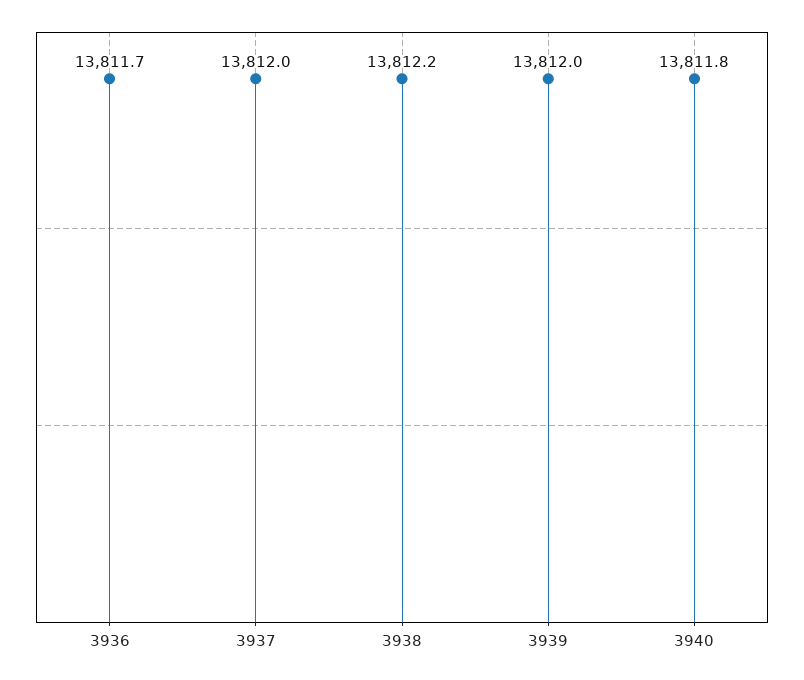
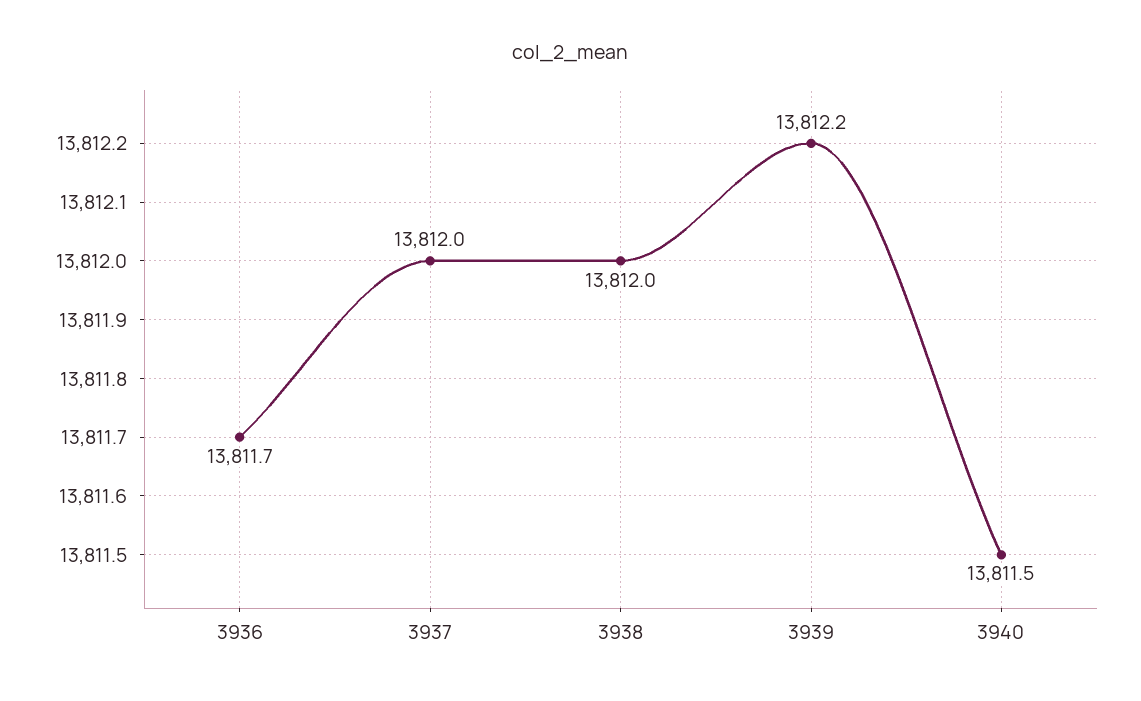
  {
    "3936": 13811.7,
    "3937": 13812,
-   "3938": 13812.2,
+   "3938": 13812,
-   "3939": 13812,
+   "3939": 13812.2,
-   "3940": 13811.8
+   "3940": 13811.5
  }

